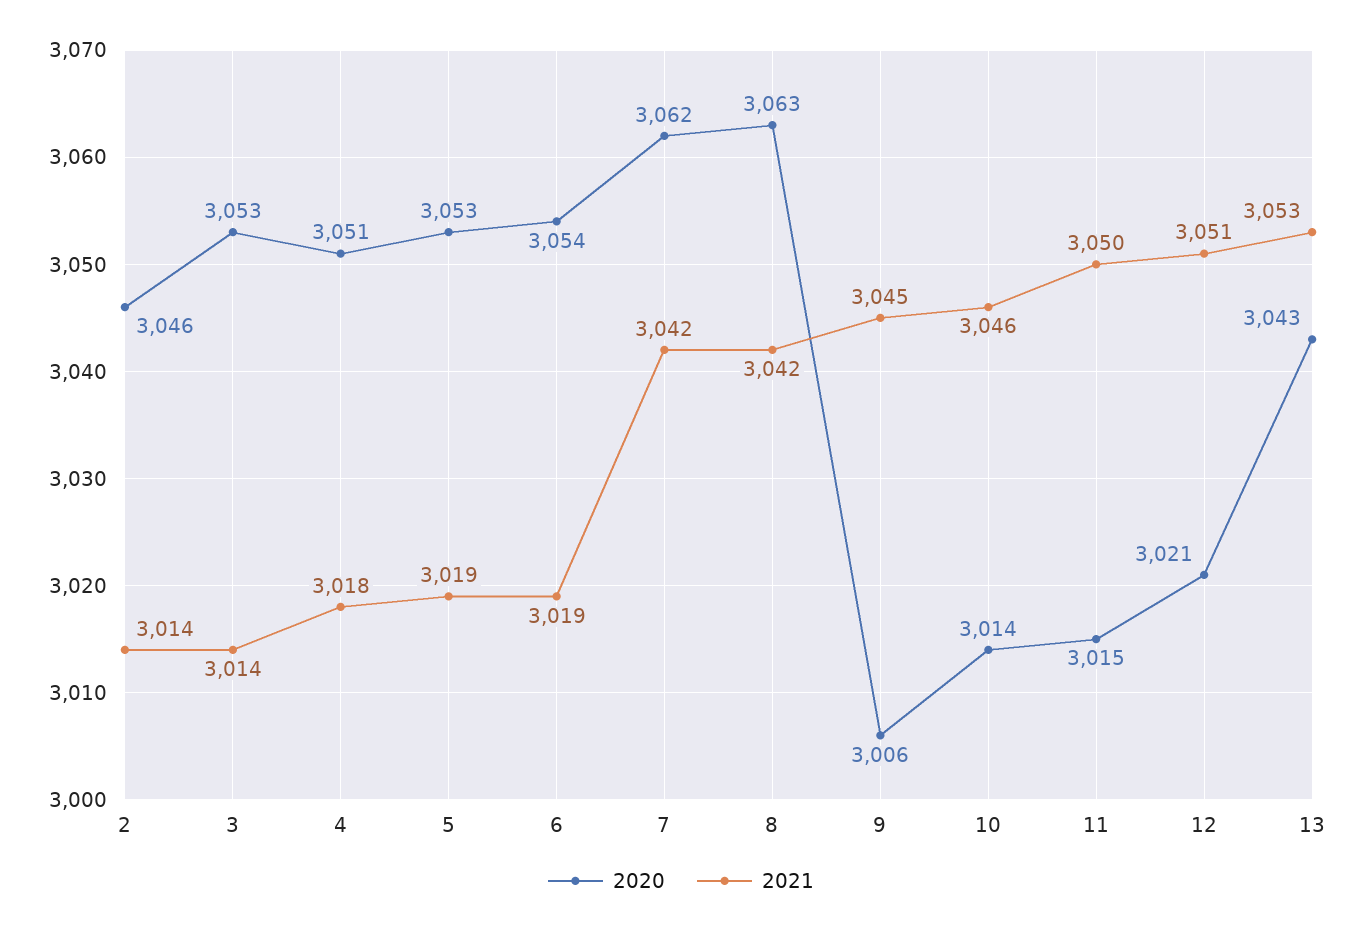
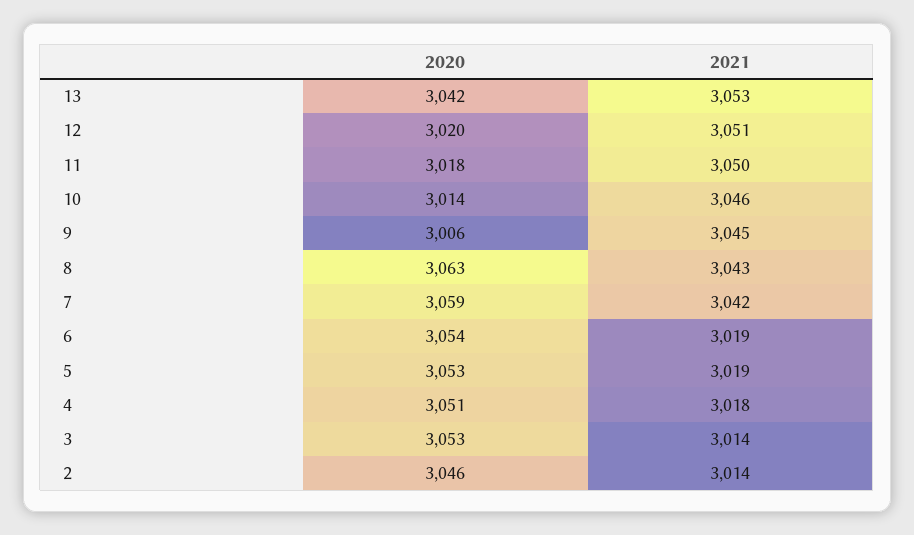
  {
    "2020": {
      "2": 3046,
      "3": 3053,
      "4": 3051,
      "5": 3053,
      "6": 3054,
-     "7": 3062,
+     "7": 3059,
      "8": 3063,
      "9": 3006,
      "10": 3014,
-     "11": 3015,
+     "11": 3018,
-     "12": 3021,
+     "12": 3020,
-     "13": 3043
+     "13": 3042
    },
    "2021": {
      "2": 3014,
      "3": 3014,
      "4": 3018,
      "5": 3019,
      "6": 3019,
      "7": 3042,
-     "8": 3042,
+     "8": 3043,
      "9": 3045,
      "10": 3046,
      "11": 3050,
      "12": 3051,
      "13": 3053
    }
  }

